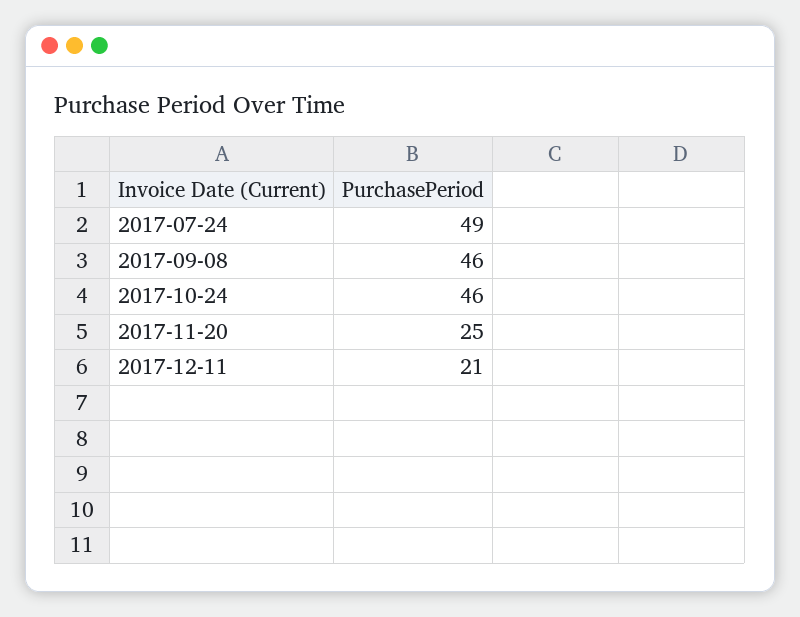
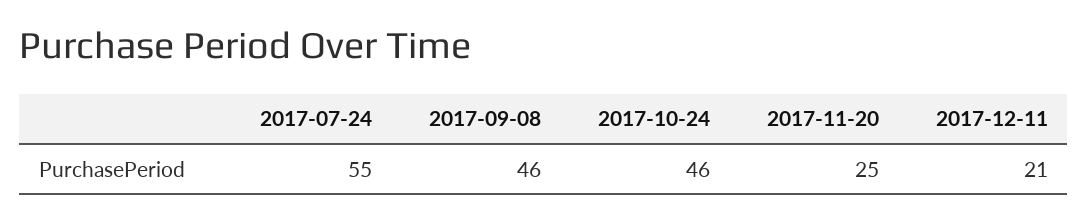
  {
-   "2017-07-24": 49,
+   "2017-07-24": 55,
    "2017-09-08": 46,
    "2017-10-24": 46,
    "2017-11-20": 25,
    "2017-12-11": 21
  }

